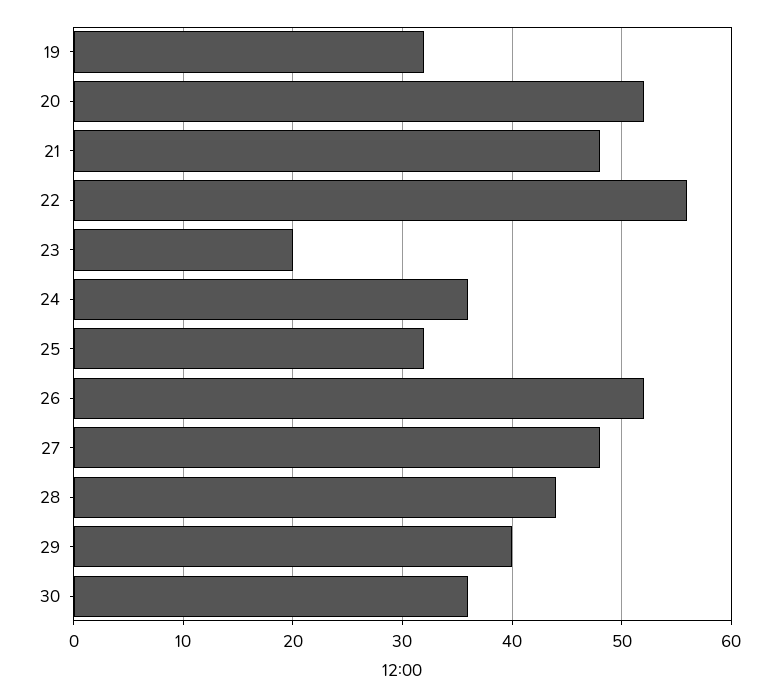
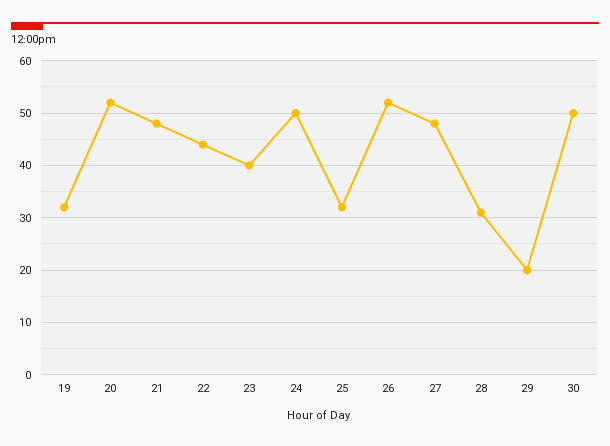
  {
    "19": 32,
    "20": 52,
    "21": 48,
-   "22": 56,
+   "22": 45,
-   "23": 20,
+   "23": 40,
-   "24": 36,
+   "24": 50,
    "25": 32,
    "26": 52,
    "27": 48,
-   "28": 44,
+   "28": 30,
-   "29": 40,
+   "29": 20,
-   "30": 36
+   "30": 50
  }

